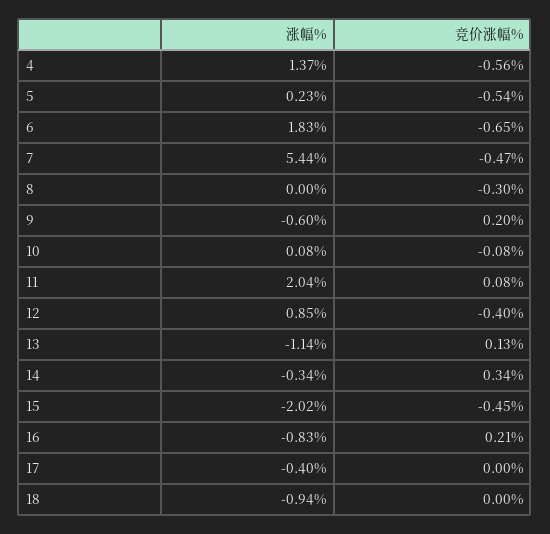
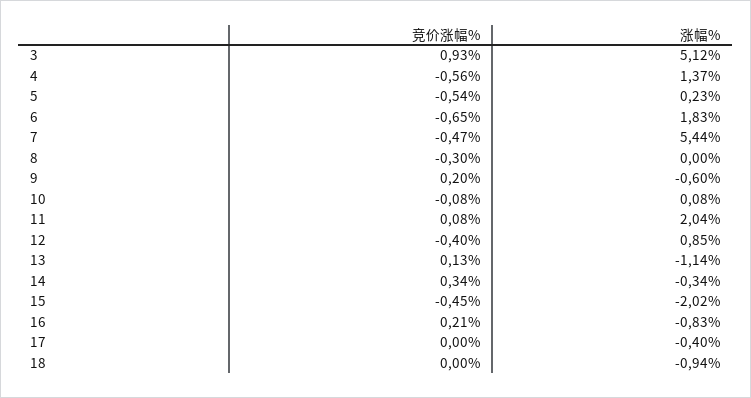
  {
    "涨幅%": {
      "4": 1.37,
      "5": 0.23,
      "6": 1.83,
      "7": 5.44,
      "8": 0,
      "9": -0.6,
      "10": 0.08,
      "11": 2.04,
      "12": 0.85,
      "13": -1.14,
      "14": -0.34,
      "15": -2.02,
      "16": -0.83,
      "17": -0.4,
-     "18": -0.94
+     "18": -0.94,
+     "3": 5.12
    },
    "竞价涨幅%": {
      "4": -0.56,
      "5": -0.54,
      "6": -0.65,
      "7": -0.47,
      "8": -0.3,
      "9": 0.2,
      "10": -0.08,
      "11": 0.08,
      "12": -0.4,
      "13": 0.13,
      "14": 0.34,
      "15": -0.45,
      "16": 0.21,
      "17": 0,
-     "18": 0
+     "18": 0,
+     "3": 0.93
    }
  }

